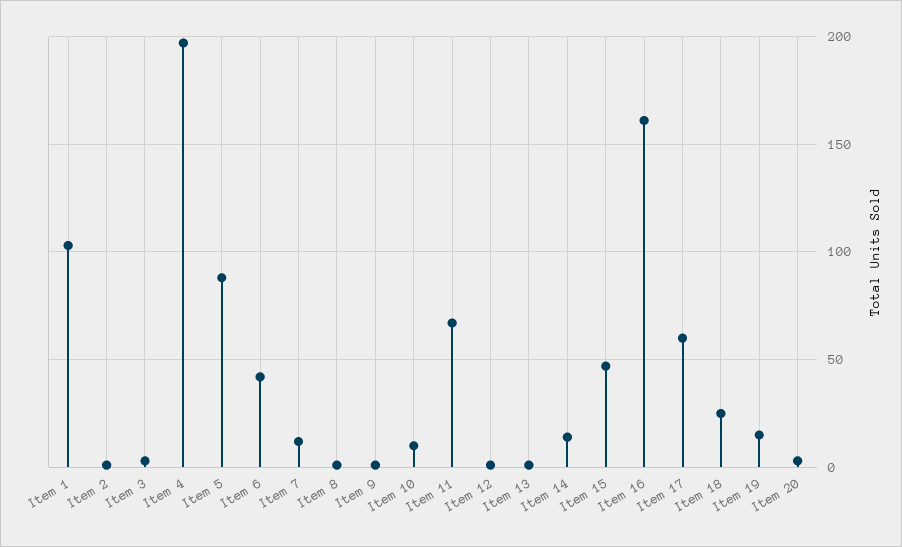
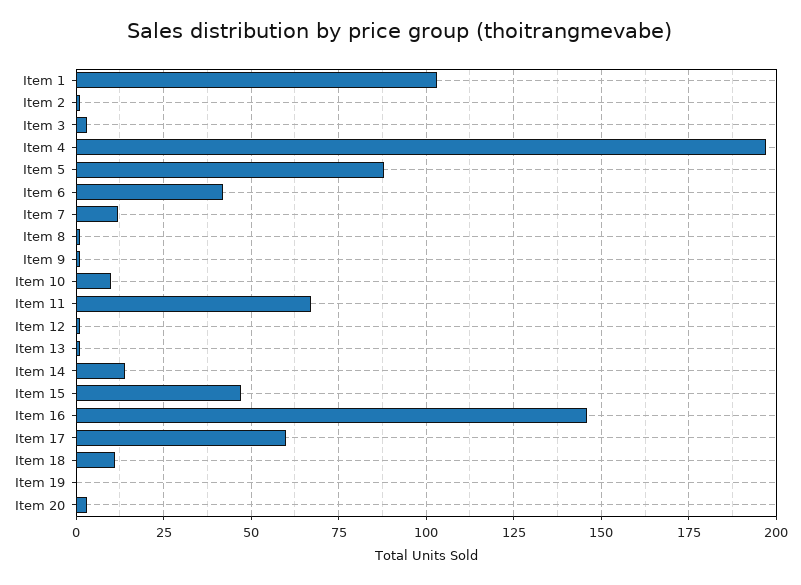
  {
    "Item 1": 105,
    "Item 2": 0,
    "Item 3": 5,
    "Item 4": 195,
    "Item 5": 90,
    "Item 6": 40,
    "Item 7": 10,
    "Item 8": 0,
    "Item 9": 0,
    "Item 10": 10,
    "Item 11": 65,
    "Item 12": 0,
    "Item 13": 0,
    "Item 14": 15,
    "Item 15": 45,
-   "Item 16": 160,
+   "Item 16": 145,
    "Item 17": 60,
-   "Item 18": 25,
+   "Item 18": 10,
-   "Item 19": 15,
+   "Item 19": 0,
    "Item 20": 5
  }

